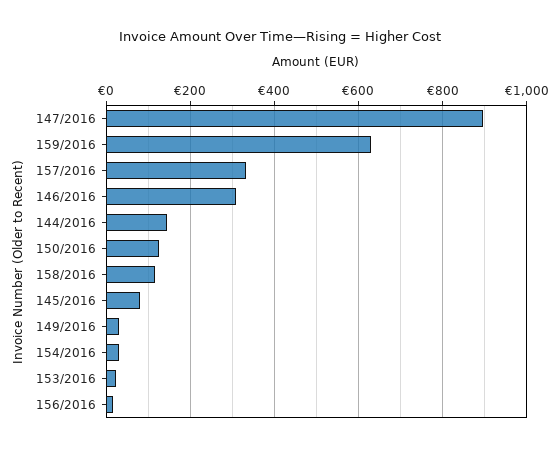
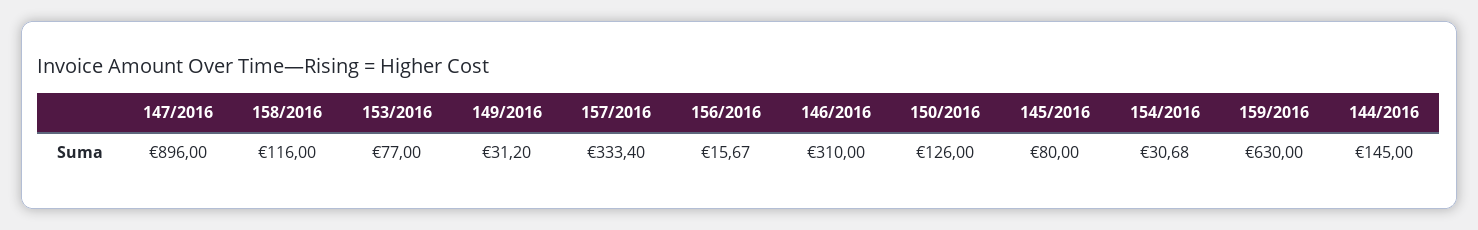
  {
    "147/2016": 896,
    "159/2016": 630,
    "157/2016": 333.4,
    "146/2016": 310,
    "144/2016": 145,
    "150/2016": 126,
    "158/2016": 116,
    "145/2016": 80,
    "149/2016": 31.2,
    "154/2016": 30.68,
-   "153/2016": 20,
+   "153/2016": 77,
    "156/2016": 15.67
  }

